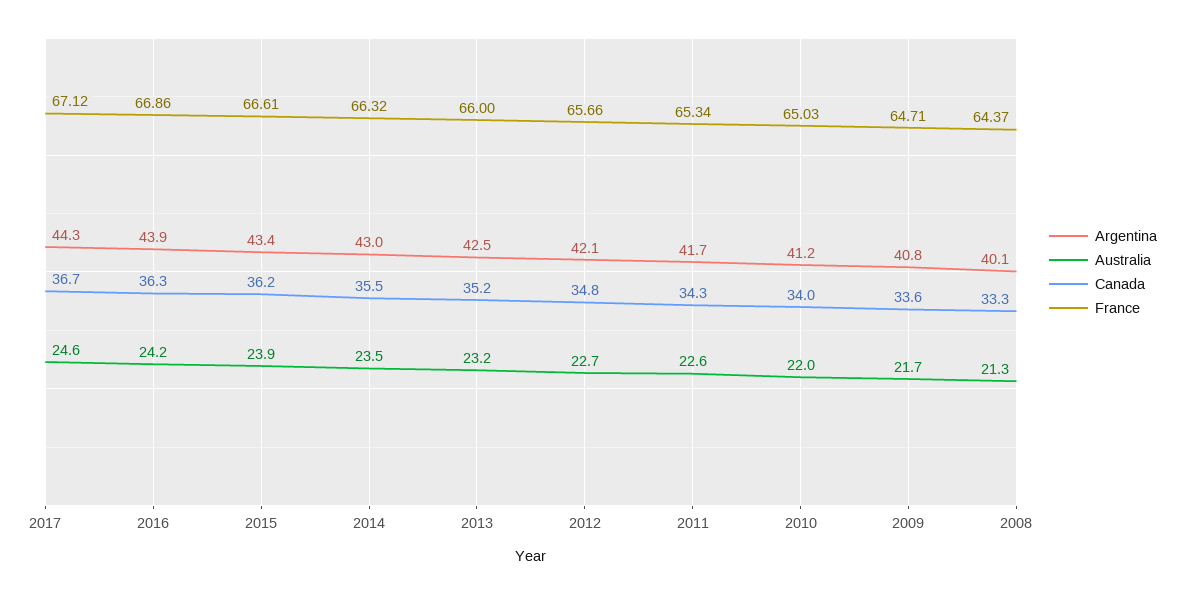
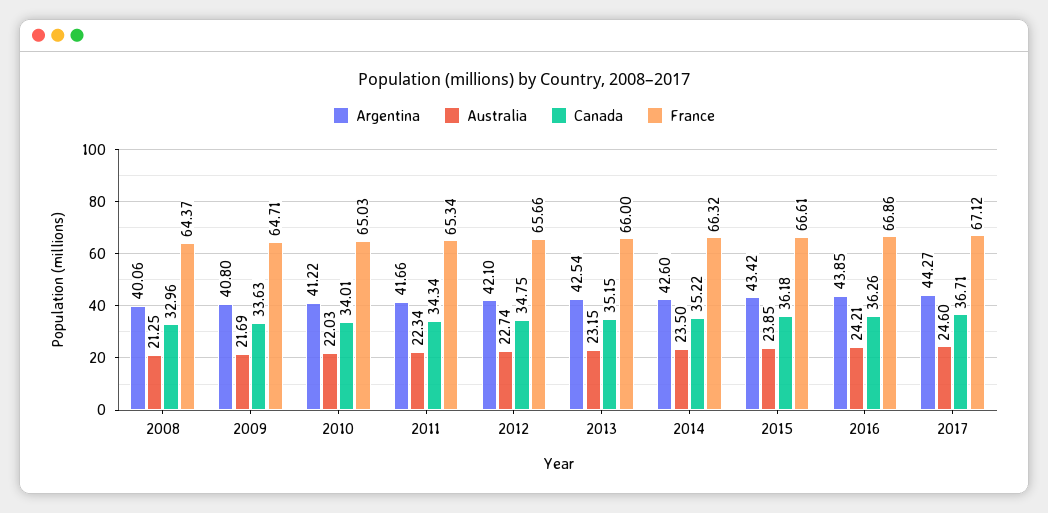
  {
    "Argentina": {
      "2017": 44.27,
      "2016": 43.85,
      "2015": 43.42,
-     "2014": 43,
+     "2014": 42.6,
      "2013": 42.54,
      "2012": 42.1,
      "2011": 41.66,
      "2010": 41.22,
      "2009": 40.8,
      "2008": 40.06
    },
    "Australia": {
      "2017": 24.6,
      "2016": 24.21,
      "2015": 23.85,
      "2014": 23.5,
      "2013": 23.15,
      "2012": 22.74,
-     "2011": 22.6,
+     "2011": 22.34,
      "2010": 22.03,
      "2009": 21.69,
      "2008": 21.25
    },
    "Canada": {
      "2017": 36.71,
      "2016": 36.26,
      "2015": 36.18,
-     "2014": 35.5,
+     "2014": 35.22,
      "2013": 35.15,
      "2012": 34.75,
      "2011": 34.34,
      "2010": 34.01,
      "2009": 33.63,
-     "2008": 33.3
+     "2008": 32.96
    },
    "France": {
      "2017": 67.12,
      "2016": 66.86,
      "2015": 66.61,
      "2014": 66.32,
      "2013": 66,
      "2012": 65.66,
      "2011": 65.34,
      "2010": 65.03,
      "2009": 64.71,
      "2008": 64.37
    }
  }

